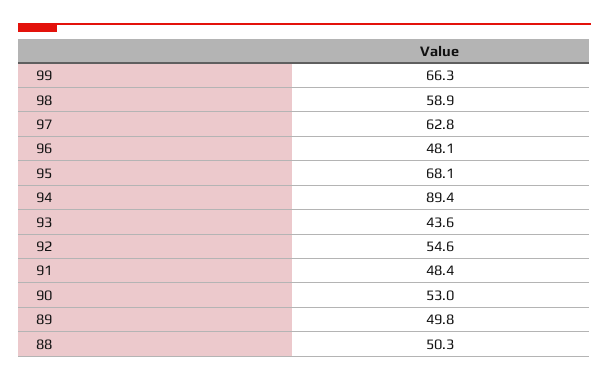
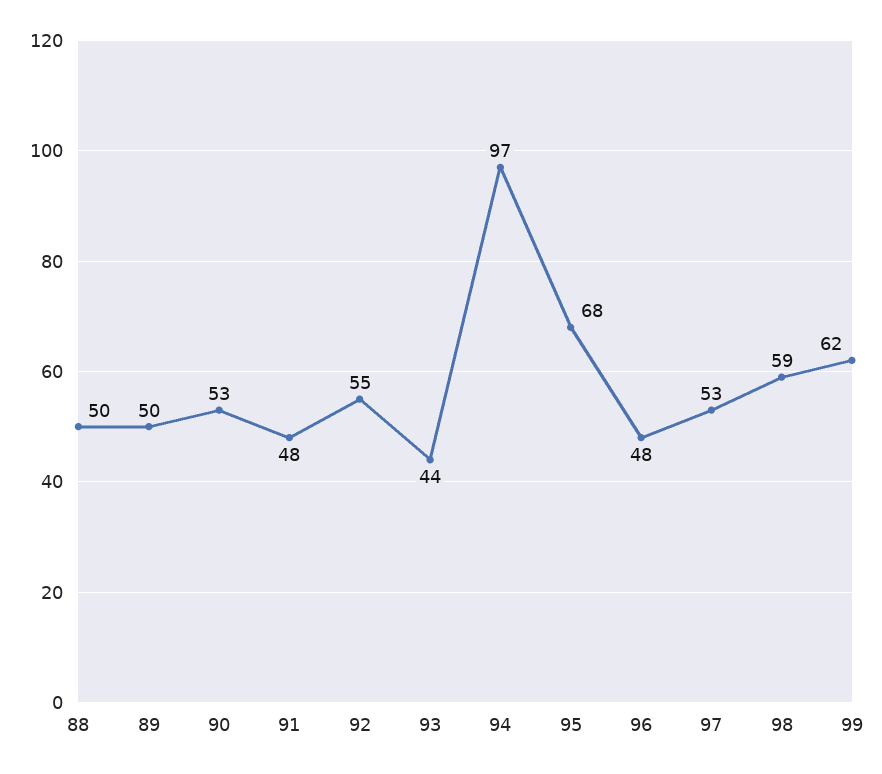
  {
-   "99": 66.3,
+   "99": 62,
    "98": 58.9,
-   "97": 62.8,
+   "97": 53,
    "96": 48.1,
    "95": 68.1,
-   "94": 89.4,
+   "94": 97,
    "93": 43.6,
    "92": 54.6,
    "91": 48.4,
    "90": 53,
    "89": 49.8,
    "88": 50.3
  }

